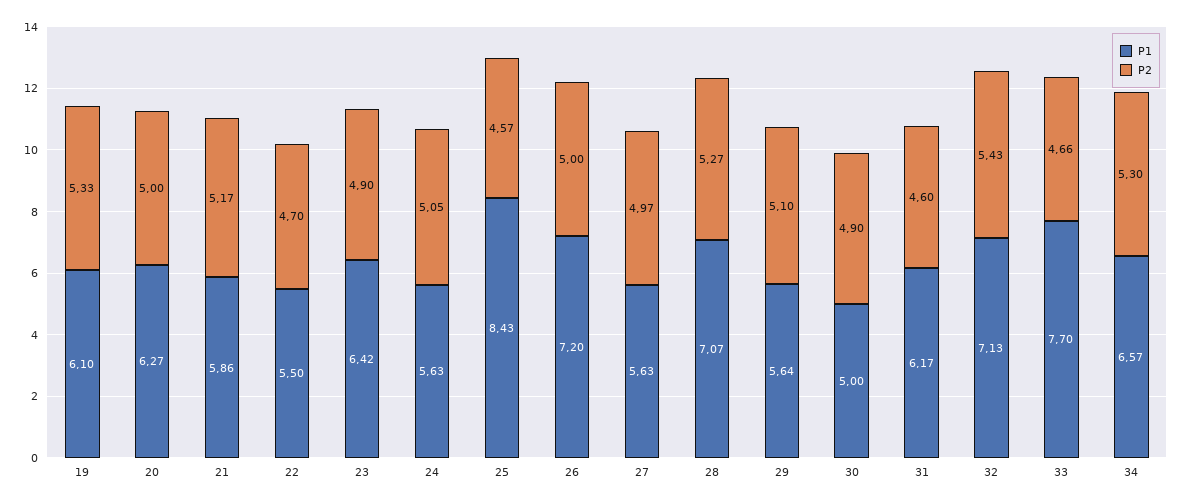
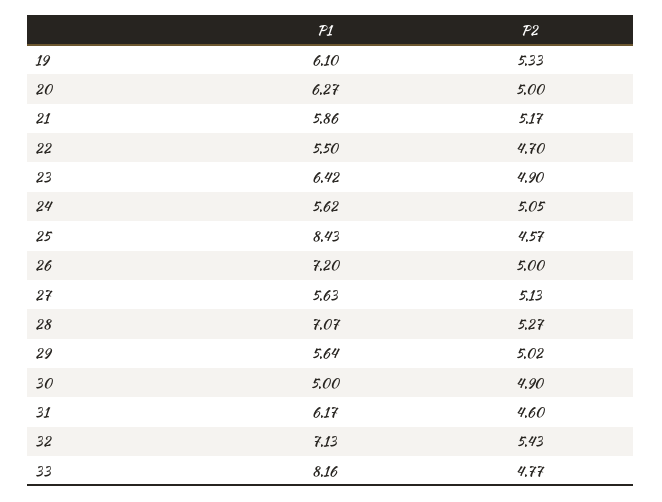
  {
    "P1": {
      "19": 6.1,
      "20": 6.27,
      "21": 5.86,
      "22": 5.5,
      "23": 6.42,
-     "24": 5.63,
+     "24": 5.62,
      "25": 8.43,
      "26": 7.2,
      "27": 5.63,
      "28": 7.07,
      "29": 5.64,
      "30": 5,
      "31": 6.17,
      "32": 7.13,
-     "33": 7.7,
+     "33": 8.16
-     "34": 6.57
    },
    "P2": {
      "19": 5.33,
      "20": 5,
      "21": 5.17,
      "22": 4.7,
      "23": 4.9,
      "24": 5.05,
      "25": 4.57,
      "26": 5,
-     "27": 4.97,
+     "27": 5.13,
      "28": 5.27,
-     "29": 5.1,
+     "29": 5.02,
      "30": 4.9,
      "31": 4.6,
      "32": 5.43,
-     "33": 4.66,
+     "33": 4.77
-     "34": 5.3
    }
  }

